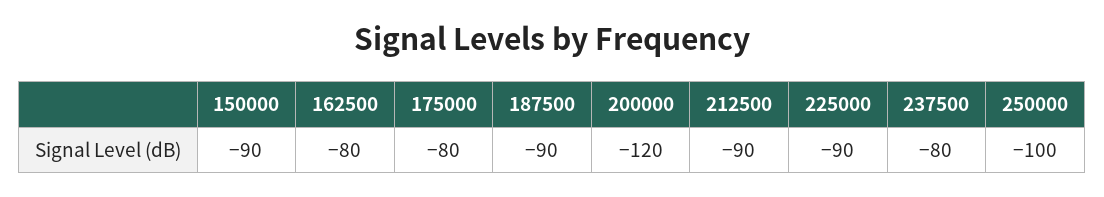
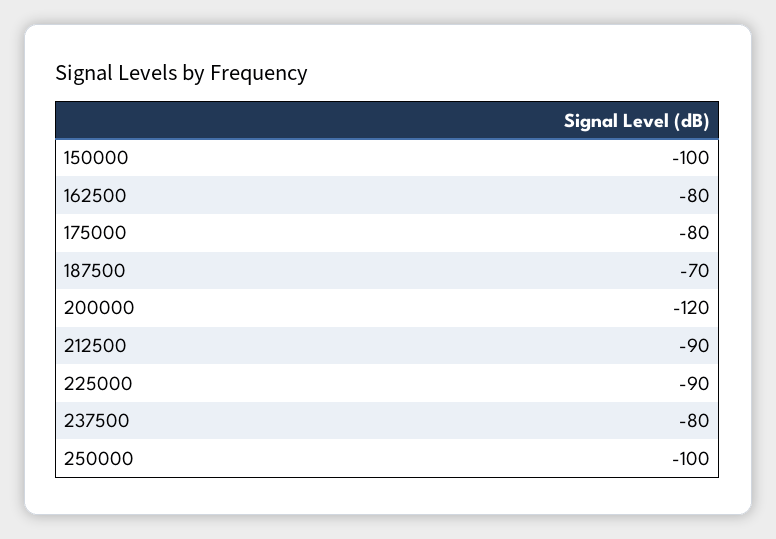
  {
-   "150000": -90,
+   "150000": -100,
    "162500": -80,
    "175000": -80,
-   "187500": -90,
+   "187500": -70,
    "200000": -120,
    "212500": -90,
    "225000": -90,
    "237500": -80,
    "250000": -100
  }

